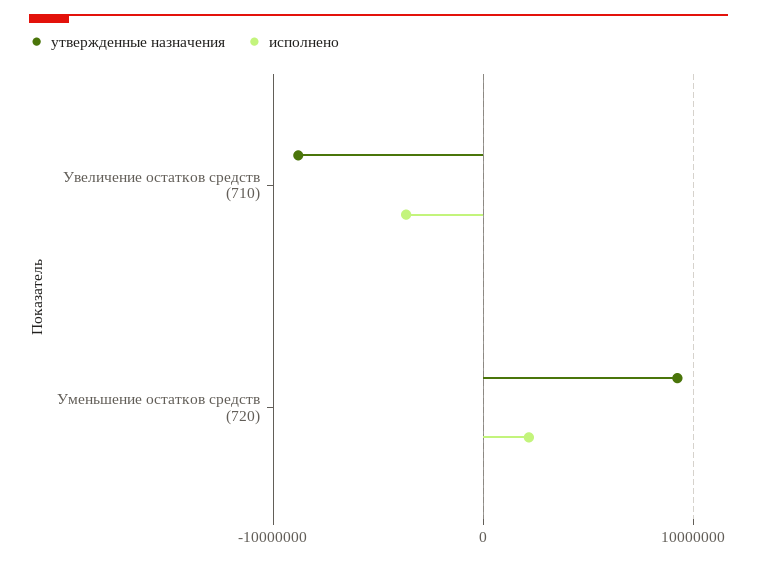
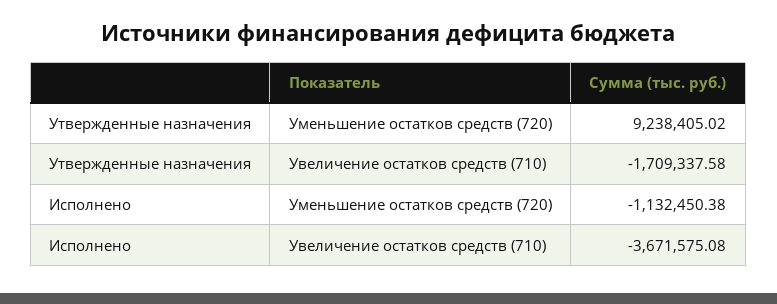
  {
    "утвержденные назначения": {
-     "Увеличение остатков средств (710)": -9000000,
+     "Увеличение остатков средств (710)": -1709337.58,
      "Уменьшение остатков средств (720)": 9238405.02
    },
    "исполнено": {
      "Увеличение остатков средств (710)": -3671575.08,
-     "Уменьшение остатков средств (720)": 2000000
+     "Уменьшение остатков средств (720)": -1132450.38
    }
  }

